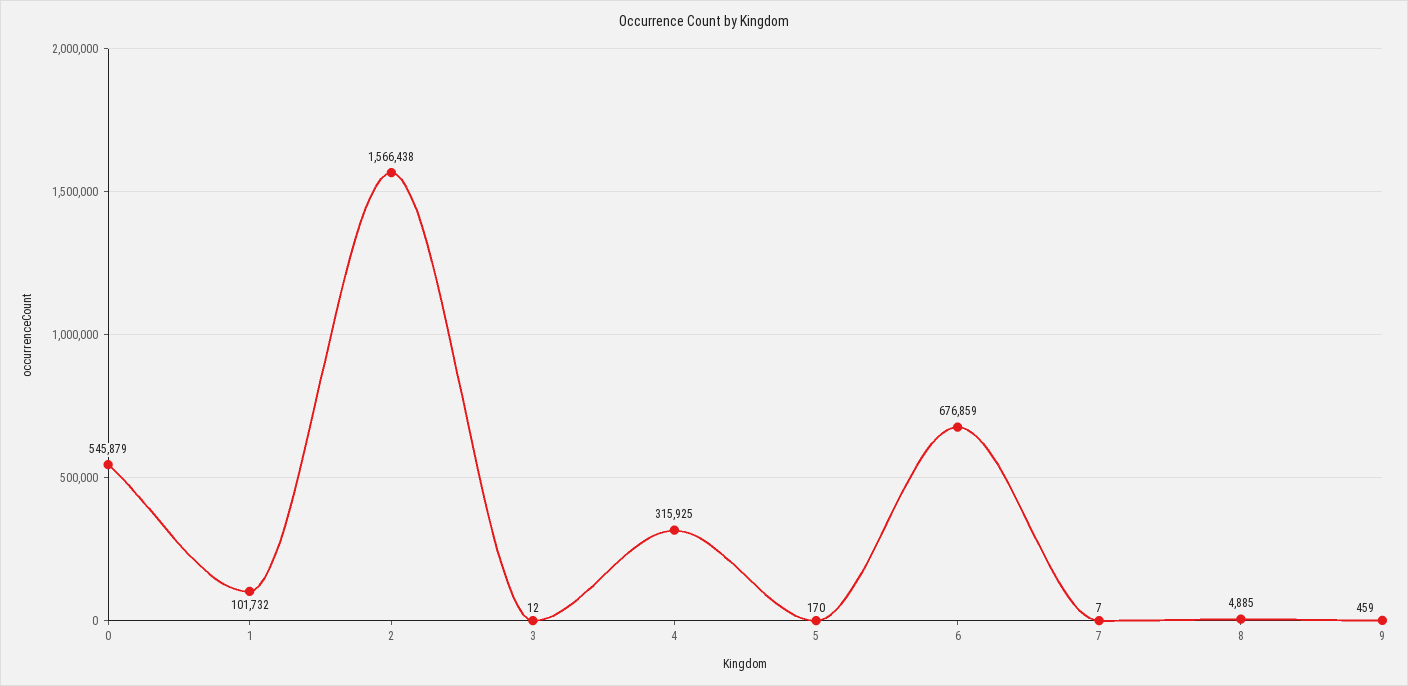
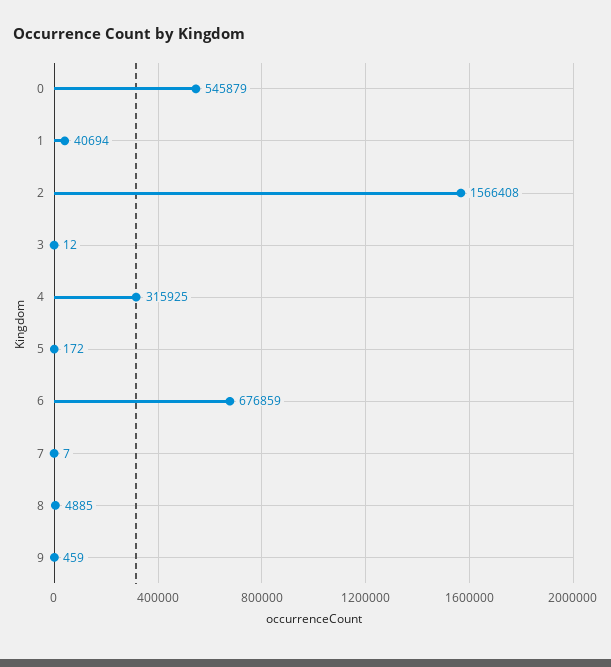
  {
    "0": 545879,
-   "1": 101732,
+   "1": 40694,
-   "2": 1566438,
+   "2": 1566408,
    "3": 12,
    "4": 315925,
-   "5": 170,
+   "5": 172,
    "6": 676859,
    "7": 7,
    "8": 4885,
    "9": 459
  }

